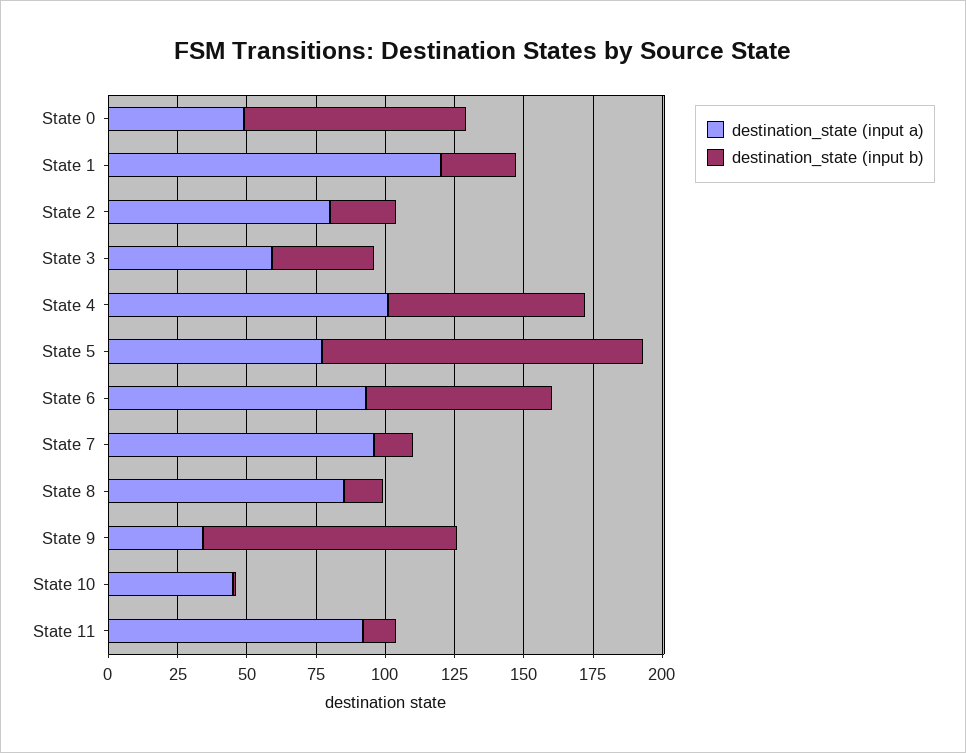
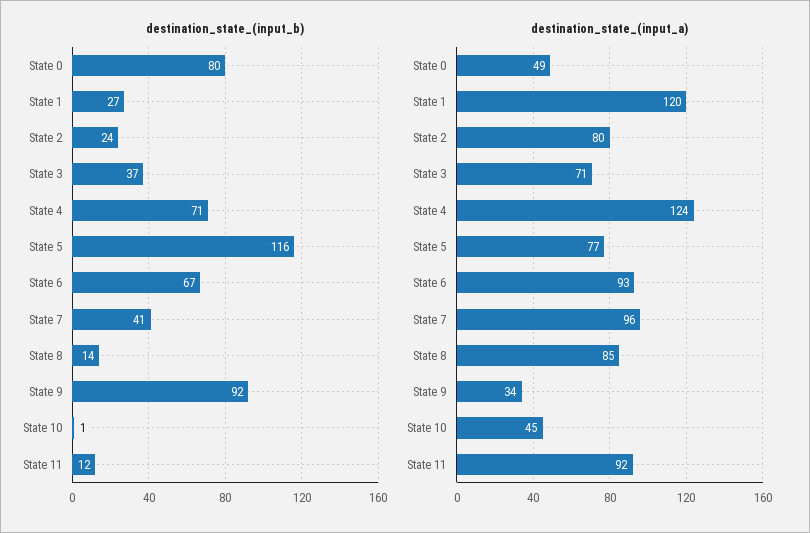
  {
    "destination_state (input a)": {
      "State 0": 49,
      "State 1": 120,
      "State 2": 80,
-     "State 3": 60,
+     "State 3": 71,
-     "State 4": 100,
+     "State 4": 124,
      "State 5": 77,
      "State 6": 93,
      "State 7": 96,
      "State 8": 85,
      "State 9": 34,
      "State 10": 45,
      "State 11": 92
    },
    "destination_state (input b)": {
      "State 0": 80,
      "State 1": 27,
      "State 2": 24,
      "State 3": 37,
      "State 4": 71,
      "State 5": 116,
      "State 6": 67,
-     "State 7": 15,
+     "State 7": 41,
      "State 8": 14,
      "State 9": 92,
      "State 10": 1,
      "State 11": 12
    }
  }

